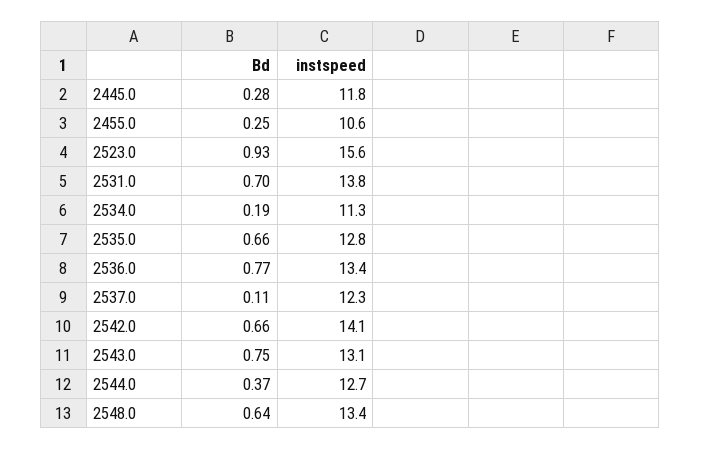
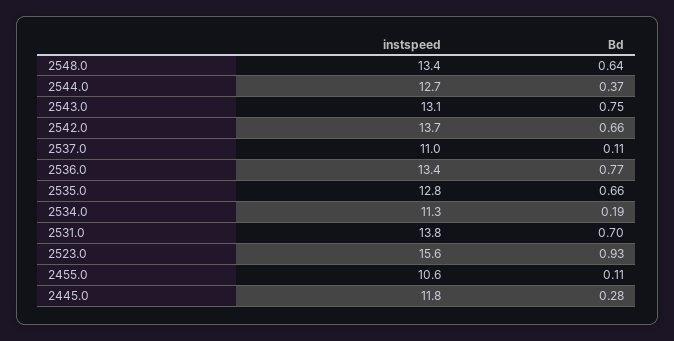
  {
    "Bd": {
      "2445.0": 0.28,
-     "2455.0": 0.25,
+     "2455.0": 0.11,
      "2523.0": 0.93,
      "2531.0": 0.7,
      "2534.0": 0.19,
      "2535.0": 0.66,
      "2536.0": 0.77,
      "2537.0": 0.11,
      "2542.0": 0.66,
      "2543.0": 0.75,
      "2544.0": 0.37,
      "2548.0": 0.64
    },
    "instspeed": {
      "2445.0": 11.8,
      "2455.0": 10.6,
      "2523.0": 15.6,
      "2531.0": 13.8,
      "2534.0": 11.3,
      "2535.0": 12.8,
      "2536.0": 13.4,
-     "2537.0": 12.3,
+     "2537.0": 11,
-     "2542.0": 14.1,
+     "2542.0": 13.7,
      "2543.0": 13.1,
      "2544.0": 12.7,
      "2548.0": 13.4
    }
  }

